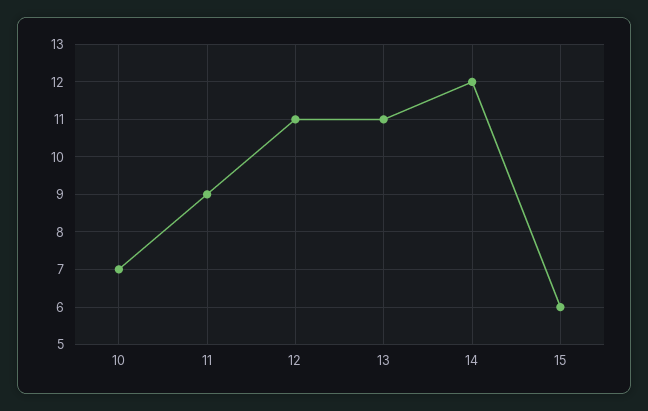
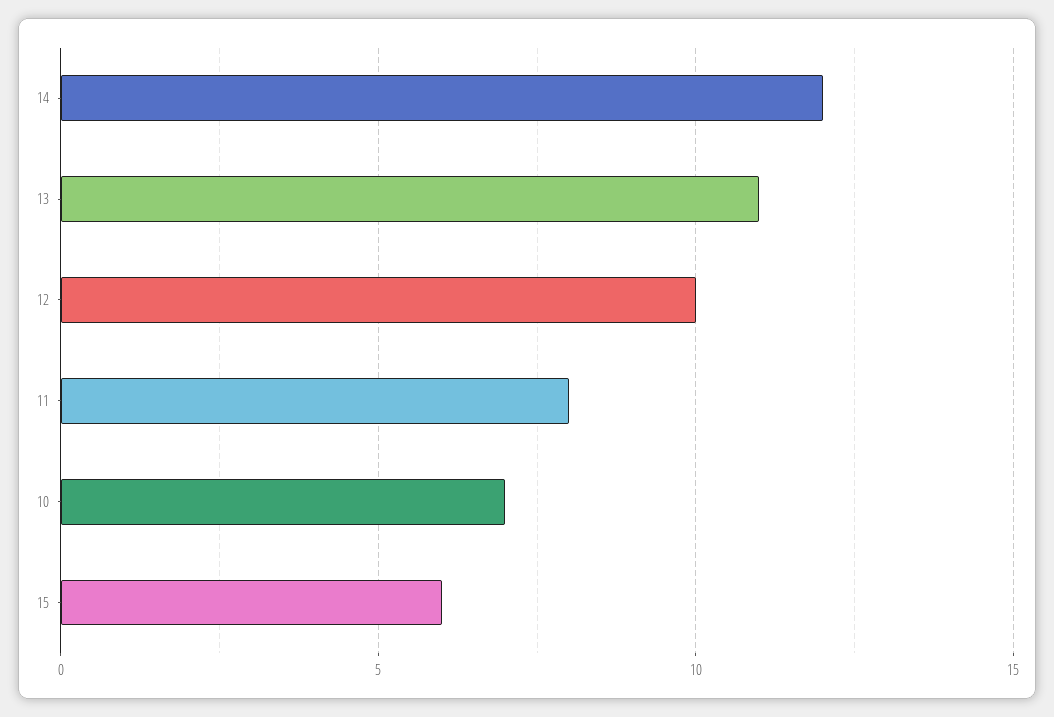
  {
    "10": 7,
-   "11": 9,
+   "11": 8,
-   "12": 11,
+   "12": 10,
    "13": 11,
    "14": 12,
    "15": 6
  }

